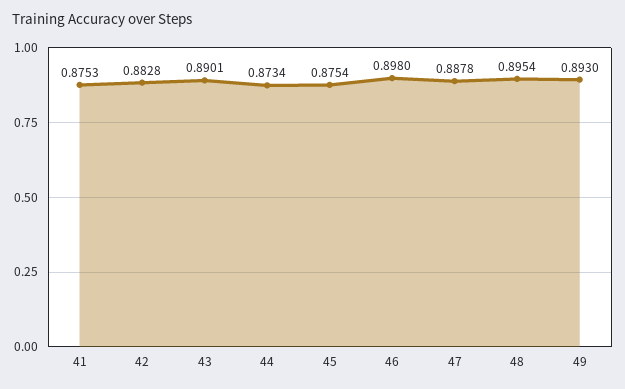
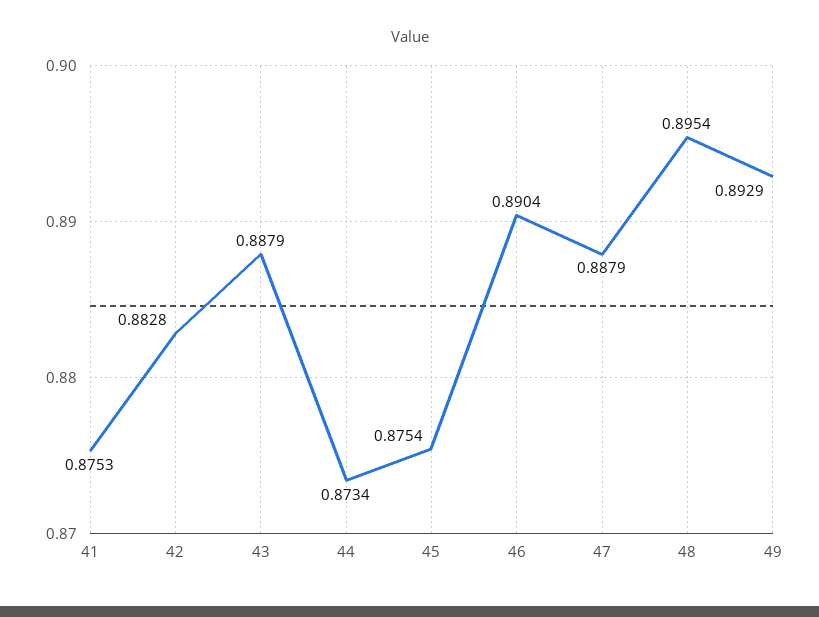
  {
    "41": 0.8753,
    "42": 0.8828,
-   "43": 0.8901,
+   "43": 0.8879,
    "44": 0.8734,
    "45": 0.8754,
-   "46": 0.898,
+   "46": 0.8904,
-   "47": 0.8878,
+   "47": 0.8879,
    "48": 0.8954,
-   "49": 0.893
+   "49": 0.8929
  }

